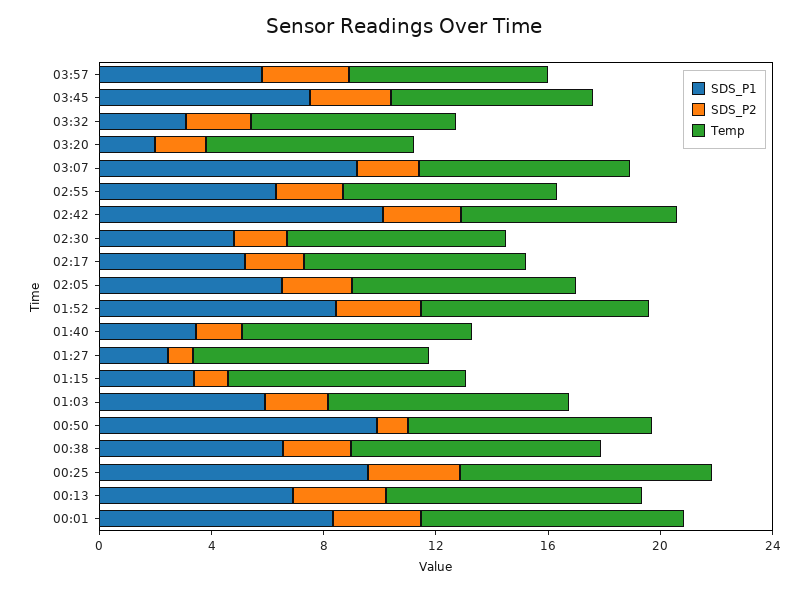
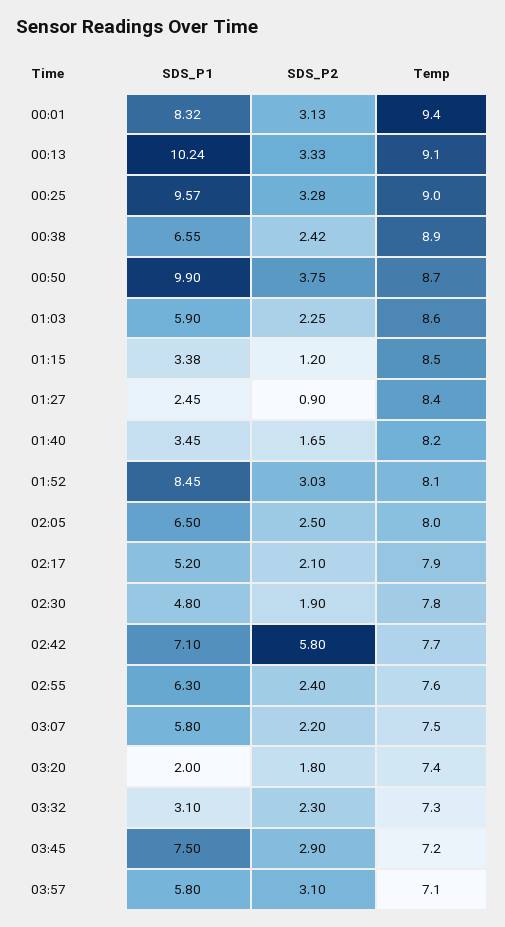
  {
    "SDS_P1": {
      "03:57": 5.8,
      "03:45": 7.5,
      "03:32": 3.1,
      "03:20": 2,
-     "03:07": 9,
+     "03:07": 5.8,
      "02:55": 6.3,
-     "02:42": 10,
+     "02:42": 7.1,
      "02:30": 4.8,
      "02:17": 5.2,
      "02:05": 6.5,
      "01:52": 8.45,
      "01:40": 3.45,
      "01:27": 2.45,
      "01:15": 3.38,
      "01:03": 5.9,
      "00:50": 9.9,
      "00:38": 6.55,
      "00:25": 9.57,
-     "00:13": 7,
+     "00:13": 10.24,
      "00:01": 8.32
    },
    "SDS_P2": {
      "03:57": 3.1,
      "03:45": 2.9,
      "03:32": 2.3,
      "03:20": 1.8,
      "03:07": 2.2,
      "02:55": 2.4,
-     "02:42": 3,
+     "02:42": 5.8,
      "02:30": 1.9,
      "02:17": 2.1,
      "02:05": 2.5,
      "01:52": 3.03,
      "01:40": 1.65,
      "01:27": 0.9,
      "01:15": 1.2,
      "01:03": 2.25,
-     "00:50": 1,
+     "00:50": 3.75,
      "00:38": 2.42,
      "00:25": 3.28,
      "00:13": 3.33,
      "00:01": 3.13
    },
    "Temp": {
      "03:57": 7.1,
      "03:45": 7.2,
      "03:32": 7.3,
      "03:20": 7.4,
      "03:07": 7.5,
      "02:55": 7.6,
      "02:42": 7.7,
      "02:30": 7.8,
      "02:17": 7.9,
      "02:05": 8,
      "01:52": 8.1,
      "01:40": 8.2,
      "01:27": 8.4,
      "01:15": 8.5,
      "01:03": 8.6,
      "00:50": 8.7,
      "00:38": 8.9,
      "00:25": 9,
      "00:13": 9.1,
      "00:01": 9.4
    }
  }

